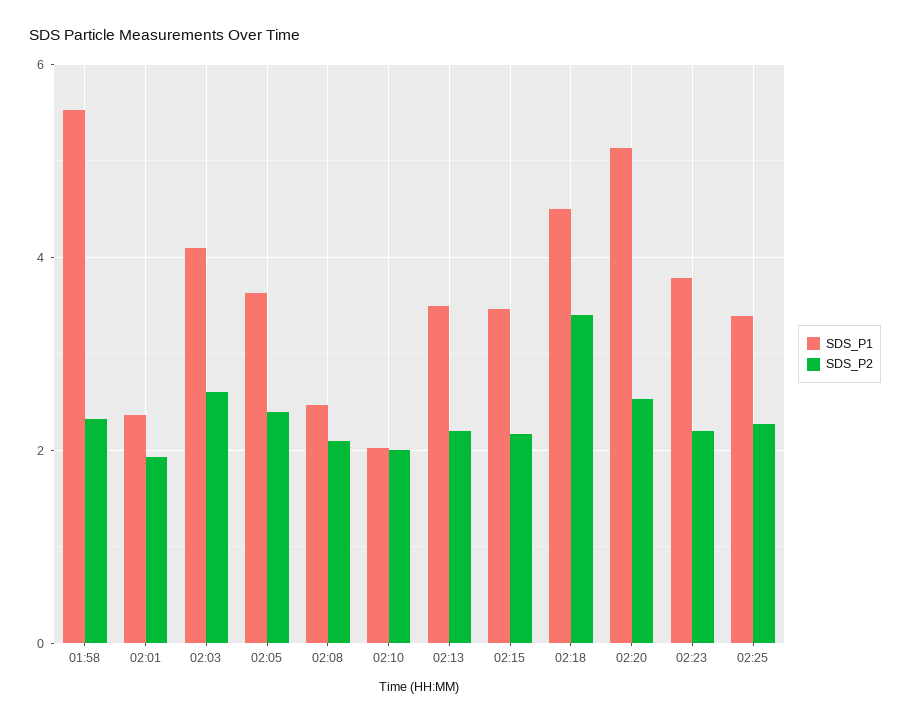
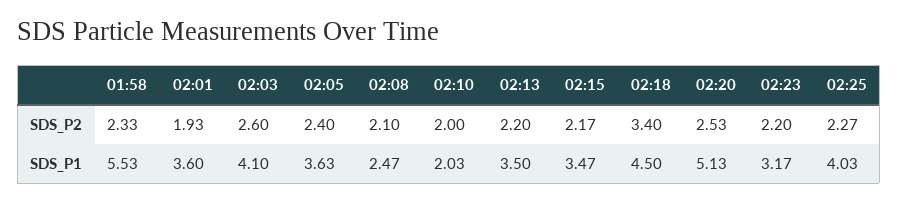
  {
    "SDS_P1": {
      "01:58": 5.53,
-     "02:01": 2.4,
+     "02:01": 3.6,
      "02:03": 4.1,
      "02:05": 3.63,
      "02:08": 2.47,
      "02:10": 2.03,
      "02:13": 3.5,
      "02:15": 3.47,
      "02:18": 4.5,
      "02:20": 5.13,
-     "02:23": 3.8,
+     "02:23": 3.17,
-     "02:25": 3.4
+     "02:25": 4.03
    },
    "SDS_P2": {
      "01:58": 2.33,
      "02:01": 1.93,
      "02:03": 2.6,
      "02:05": 2.4,
      "02:08": 2.1,
      "02:10": 2,
      "02:13": 2.2,
      "02:15": 2.17,
      "02:18": 3.4,
      "02:20": 2.53,
      "02:23": 2.2,
      "02:25": 2.27
    }
  }

